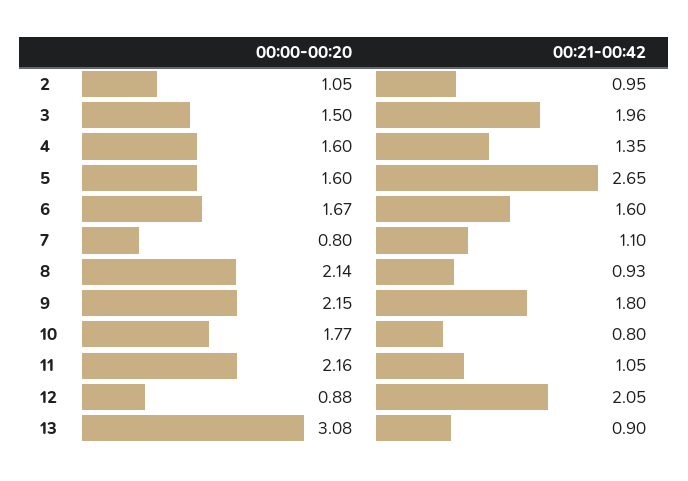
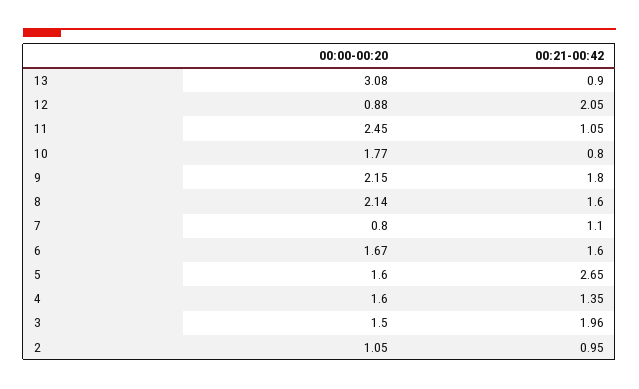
  {
    "00:00-00:20": {
      "2": 1.05,
      "3": 1.5,
      "4": 1.6,
      "5": 1.6,
      "6": 1.67,
      "7": 0.8,
      "8": 2.14,
      "9": 2.15,
      "10": 1.77,
-     "11": 2.16,
+     "11": 2.45,
      "12": 0.88,
      "13": 3.08
    },
    "00:21-00:42": {
      "2": 0.95,
      "3": 1.96,
      "4": 1.35,
      "5": 2.65,
      "6": 1.6,
      "7": 1.1,
-     "8": 0.93,
+     "8": 1.6,
      "9": 1.8,
      "10": 0.8,
      "11": 1.05,
      "12": 2.05,
      "13": 0.9
    }
  }

